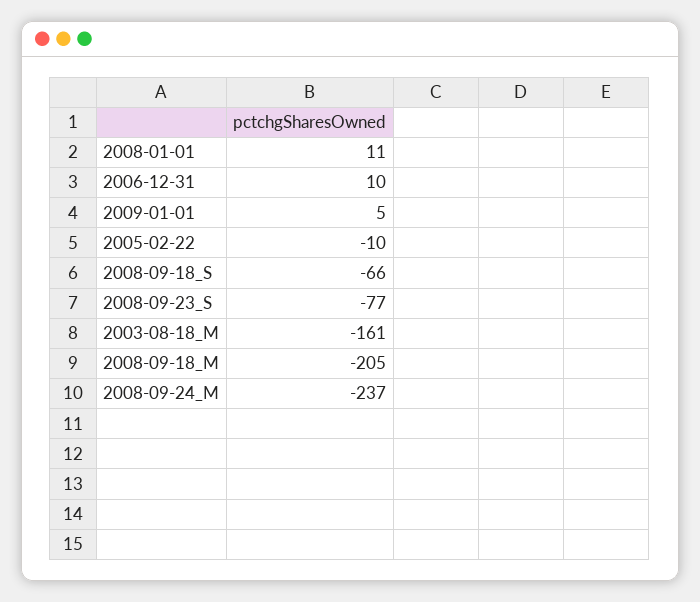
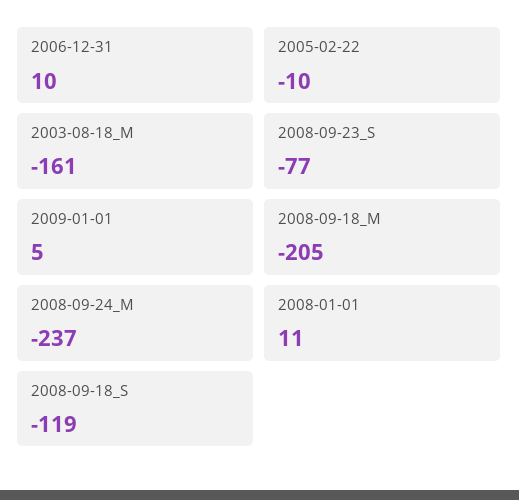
  {
    "2008-01-01": 11,
    "2006-12-31": 10,
    "2009-01-01": 5,
    "2005-02-22": -10,
-   "2008-09-18_S": -66,
+   "2008-09-18_S": -119,
    "2008-09-23_S": -77,
    "2003-08-18_M": -161,
    "2008-09-18_M": -205,
    "2008-09-24_M": -237
  }

